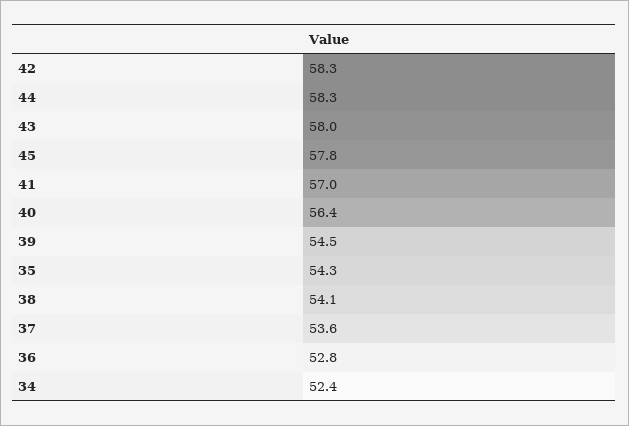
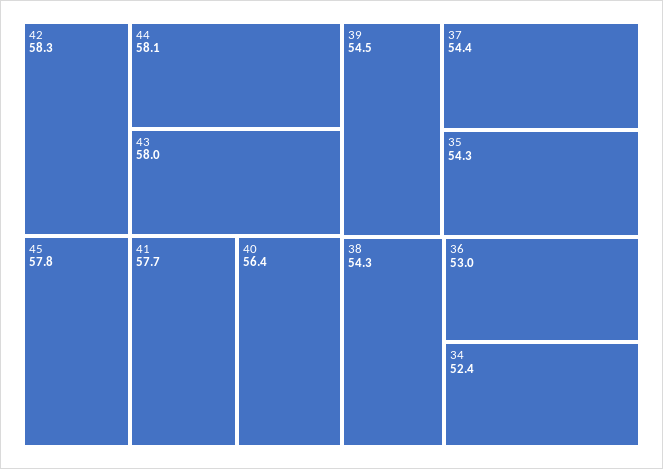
  {
    "42": 58.3,
-   "44": 58.3,
+   "44": 58.1,
    "43": 58,
    "45": 57.8,
-   "41": 57,
+   "41": 57.7,
    "40": 56.4,
    "39": 54.5,
    "35": 54.3,
-   "38": 54.1,
+   "38": 54.3,
-   "37": 53.6,
+   "37": 54.4,
-   "36": 52.8,
+   "36": 53,
    "34": 52.4
  }

